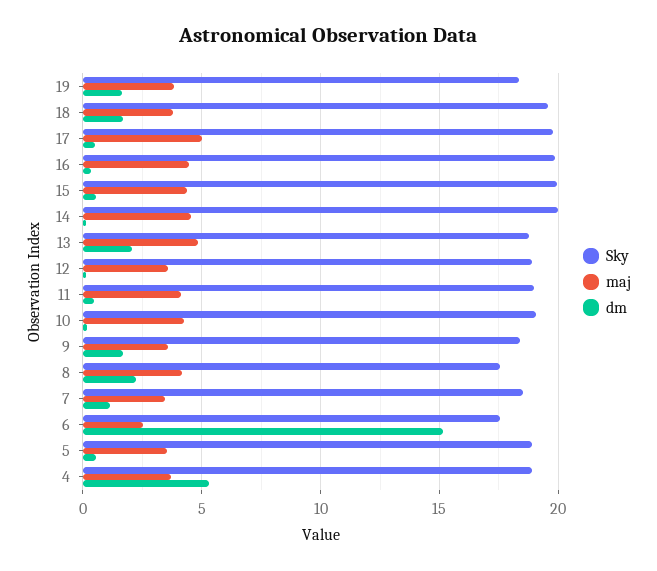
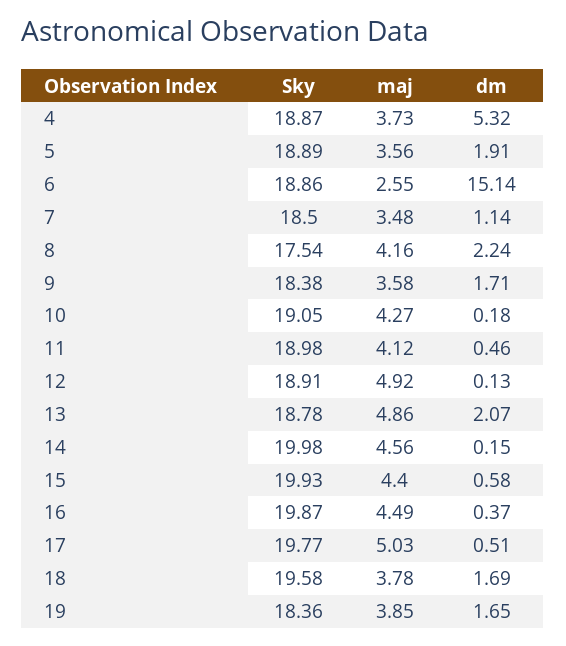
  {
    "Sky": {
      "19": 18.36,
      "18": 19.58,
      "17": 19.77,
      "16": 19.87,
      "15": 19.93,
      "14": 19.98,
      "13": 18.78,
      "12": 18.91,
      "11": 18.98,
      "10": 19.05,
      "9": 18.38,
      "8": 17.54,
      "7": 18.5,
-     "6": 17.5,
+     "6": 18.86,
      "5": 18.89,
      "4": 18.87
    },
    "maj": {
      "19": 3.85,
      "18": 3.78,
      "17": 5.03,
      "16": 4.49,
      "15": 4.4,
      "14": 4.56,
      "13": 4.86,
-     "12": 3.5,
+     "12": 4.92,
      "11": 4.12,
      "10": 4.27,
      "9": 3.58,
      "8": 4.16,
      "7": 3.48,
      "6": 2.55,
      "5": 3.56,
      "4": 3.73
    },
    "dm": {
      "19": 1.65,
      "18": 1.69,
      "17": 0.51,
      "16": 0.37,
      "15": 0.58,
      "14": 0.15,
      "13": 2.07,
      "12": 0.13,
      "11": 0.46,
      "10": 0.18,
      "9": 1.71,
      "8": 2.24,
      "7": 1.14,
      "6": 15.14,
-     "5": 0.5,
+     "5": 1.91,
      "4": 5.32
    }
  }

